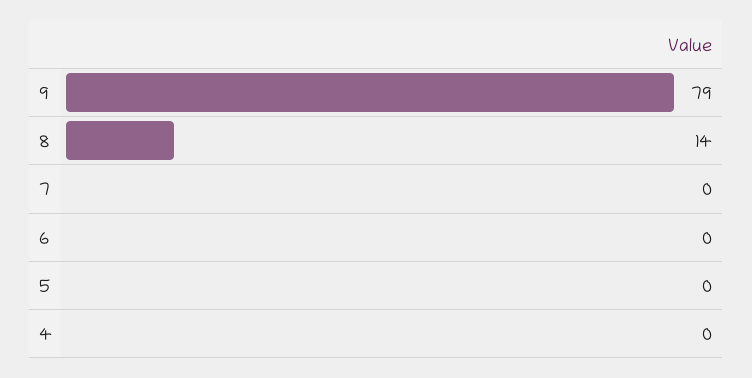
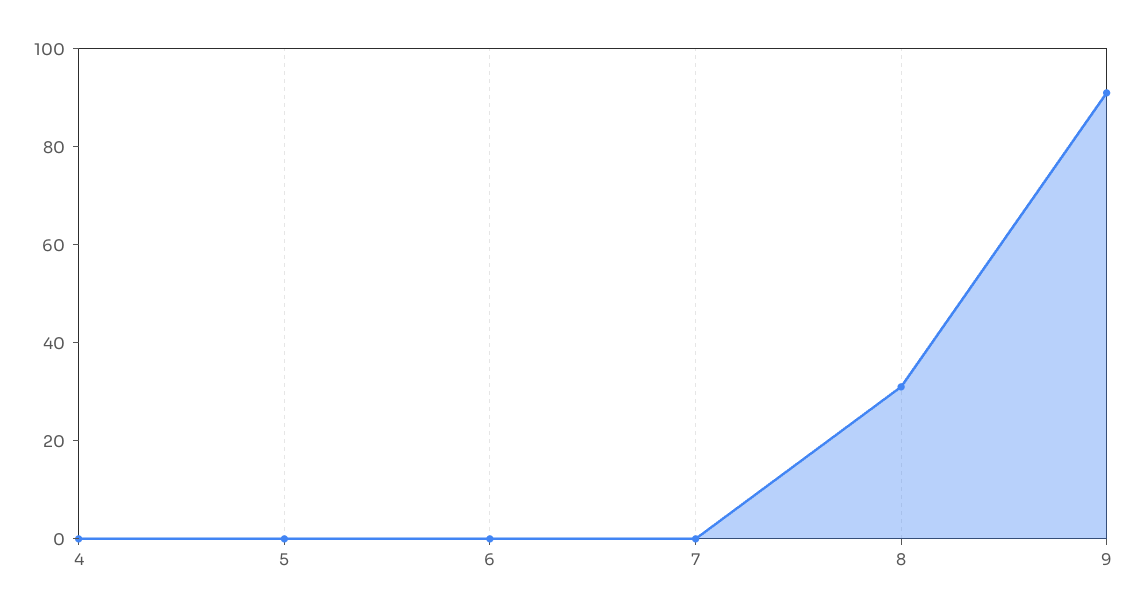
  {
-   "9": 79,
+   "9": 90,
-   "8": 14,
+   "8": 30,
    "7": 0,
    "6": 0,
    "5": 0,
    "4": 0
  }

